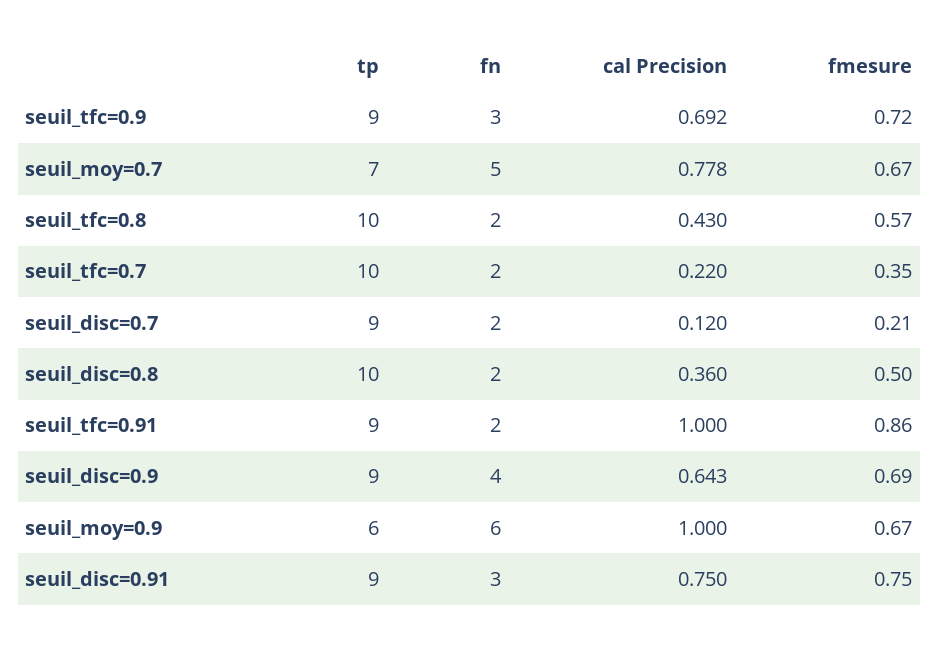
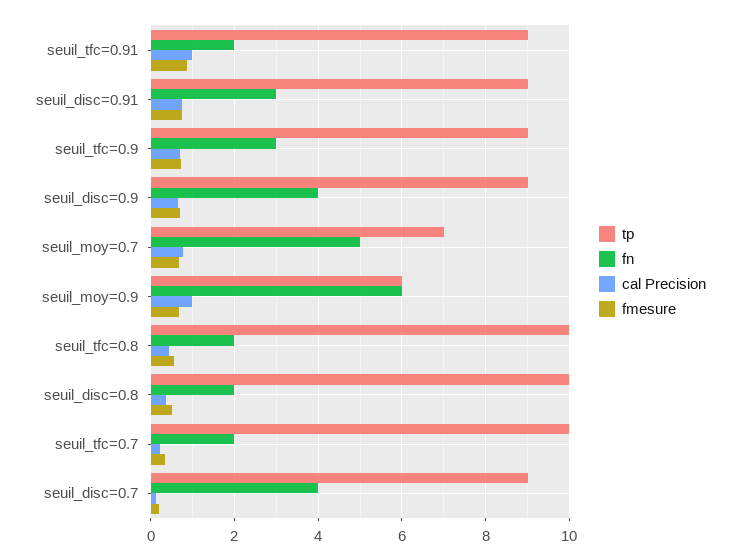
  {
    "tp": {
      "seuil_tfc=0.9": 9,
      "seuil_moy=0.7": 7,
      "seuil_tfc=0.8": 10,
      "seuil_tfc=0.7": 10,
      "seuil_disc=0.7": 9,
      "seuil_disc=0.8": 10,
      "seuil_tfc=0.91": 9,
      "seuil_disc=0.9": 9,
      "seuil_moy=0.9": 6,
      "seuil_disc=0.91": 9
    },
    "fn": {
      "seuil_tfc=0.9": 3,
      "seuil_moy=0.7": 5,
      "seuil_tfc=0.8": 2,
      "seuil_tfc=0.7": 2,
-     "seuil_disc=0.7": 2,
+     "seuil_disc=0.7": 4,
      "seuil_disc=0.8": 2,
      "seuil_tfc=0.91": 2,
      "seuil_disc=0.9": 4,
      "seuil_moy=0.9": 6,
      "seuil_disc=0.91": 3
    },
    "cal Precision": {
      "seuil_tfc=0.9": 0.692,
      "seuil_moy=0.7": 0.778,
      "seuil_tfc=0.8": 0.43,
      "seuil_tfc=0.7": 0.22,
      "seuil_disc=0.7": 0.12,
      "seuil_disc=0.8": 0.36,
      "seuil_tfc=0.91": 1,
      "seuil_disc=0.9": 0.643,
      "seuil_moy=0.9": 1,
      "seuil_disc=0.91": 0.75
    },
    "fmesure": {
      "seuil_tfc=0.9": 0.72,
      "seuil_moy=0.7": 0.67,
      "seuil_tfc=0.8": 0.57,
      "seuil_tfc=0.7": 0.35,
      "seuil_disc=0.7": 0.21,
      "seuil_disc=0.8": 0.5,
      "seuil_tfc=0.91": 0.86,
      "seuil_disc=0.9": 0.69,
      "seuil_moy=0.9": 0.67,
      "seuil_disc=0.91": 0.75
    }
  }

